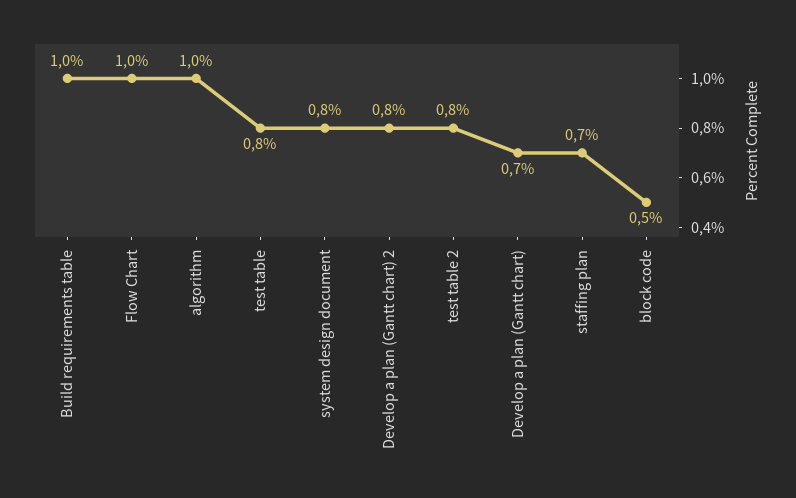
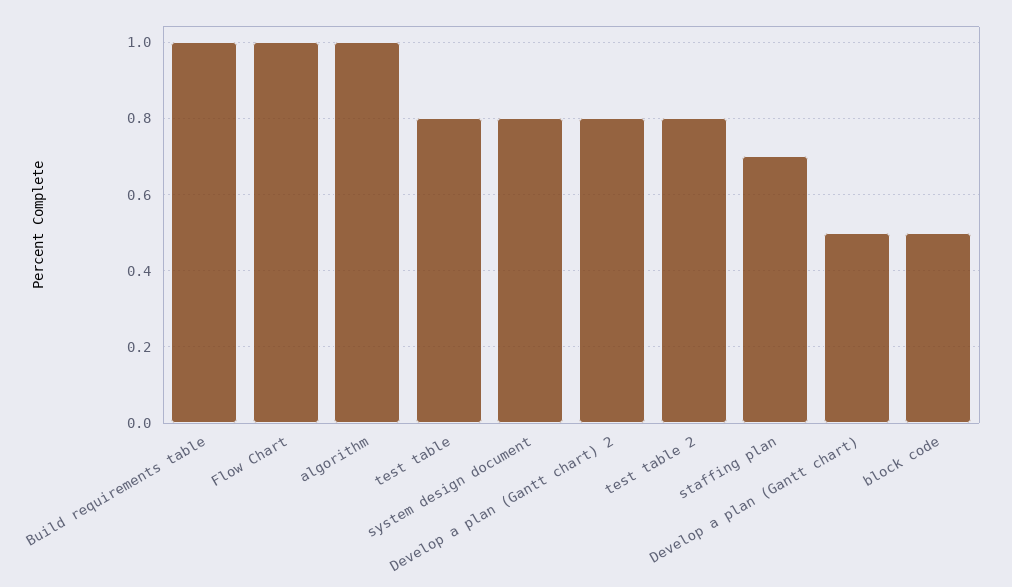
  {
    "Build requirements table": 1,
    "Flow Chart": 1,
    "algorithm": 1,
    "test table": 0.8,
    "system design document": 0.8,
    "Develop a plan (Gantt chart) 2": 0.8,
    "test table 2": 0.8,
-   "Develop a plan (Gantt chart)": 0.7,
+   "Develop a plan (Gantt chart)": 0.5,
    "staffing plan": 0.7,
    "block code": 0.5
  }

